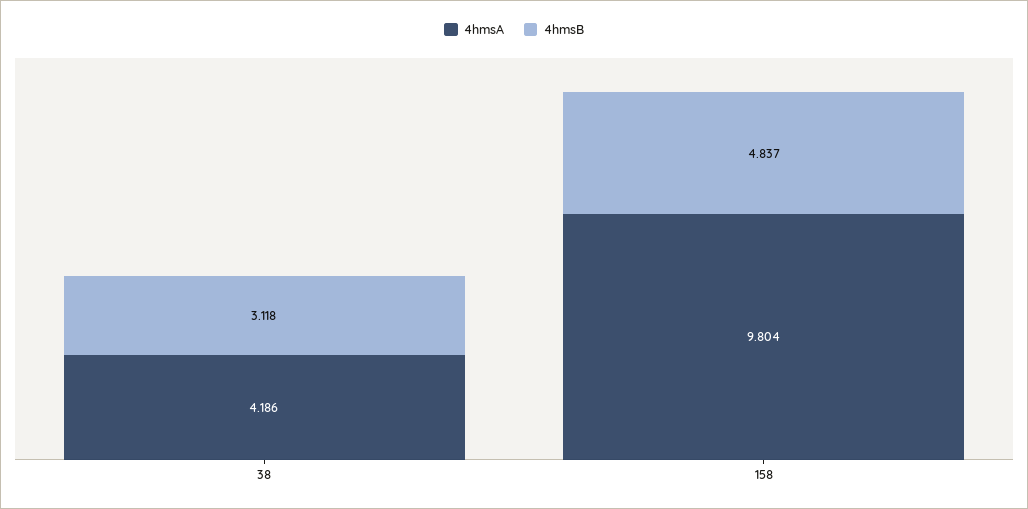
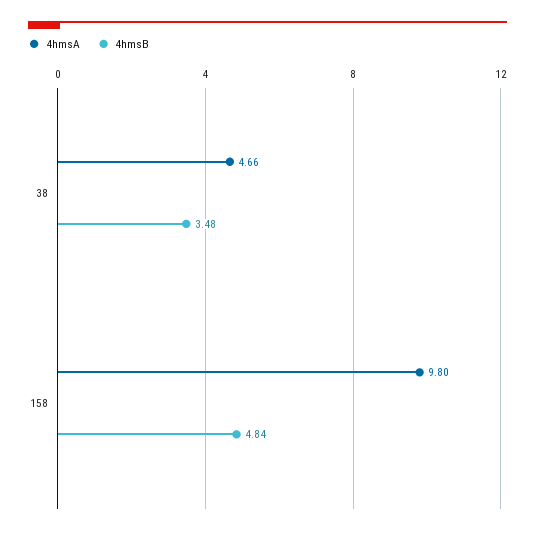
  {
    "4hmsA": {
-     "38": 4.186,
+     "38": 4.66,
      "158": 9.804
    },
    "4hmsB": {
-     "38": 3.118,
+     "38": 3.48,
      "158": 4.837
    }
  }

